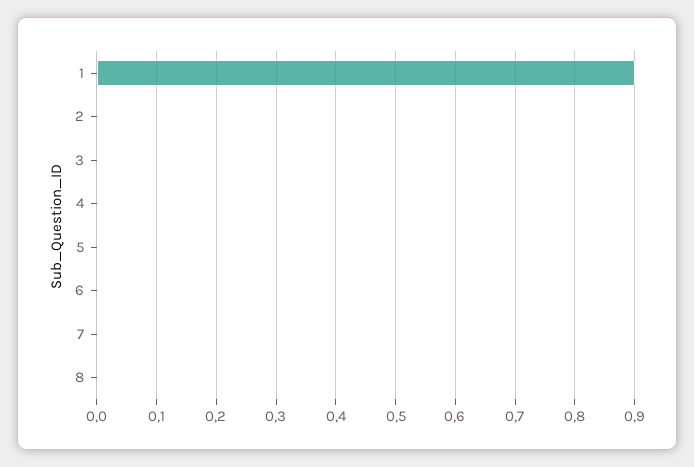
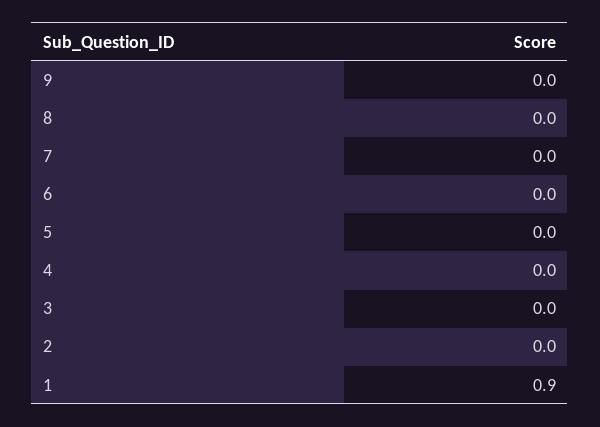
  {
    "1": 0.9,
    "2": 0,
    "3": 0,
    "4": 0,
    "5": 0,
    "6": 0,
    "7": 0,
-   "8": 0
+   "8": 0,
+   "9": 0
  }

